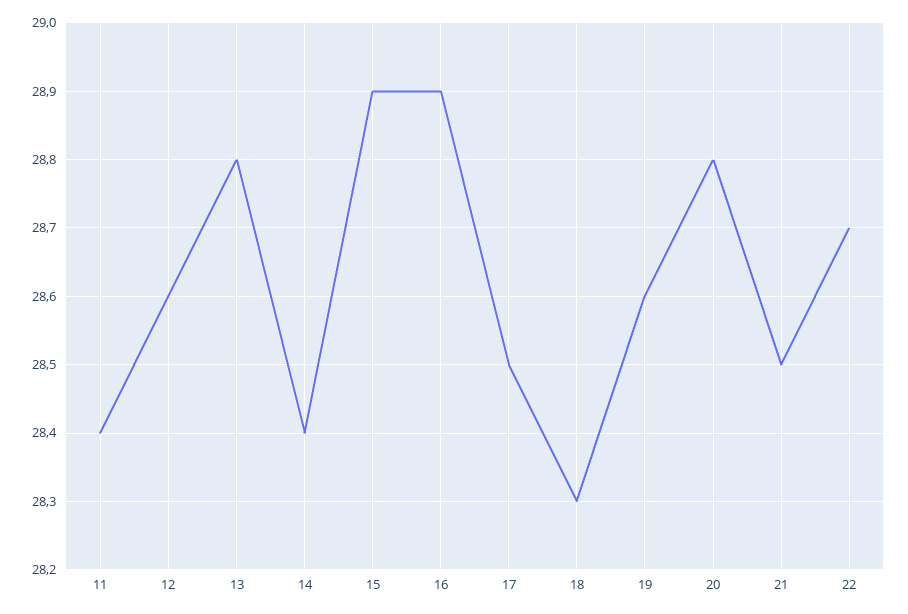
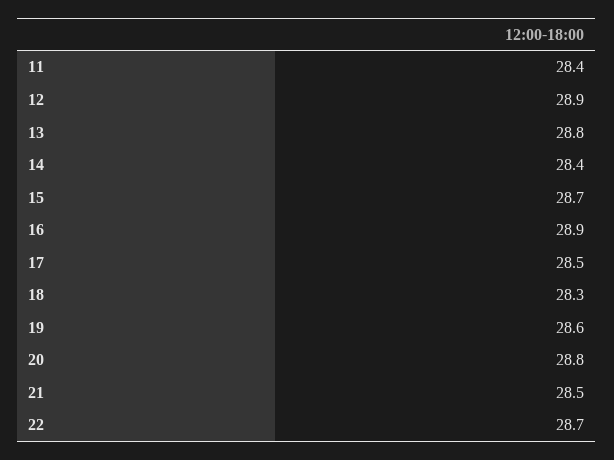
  {
    "11": 28.4,
-   "12": 28.6,
+   "12": 28.9,
    "13": 28.8,
    "14": 28.4,
-   "15": 28.9,
+   "15": 28.7,
    "16": 28.9,
    "17": 28.5,
    "18": 28.3,
    "19": 28.6,
    "20": 28.8,
    "21": 28.5,
    "22": 28.7
  }

